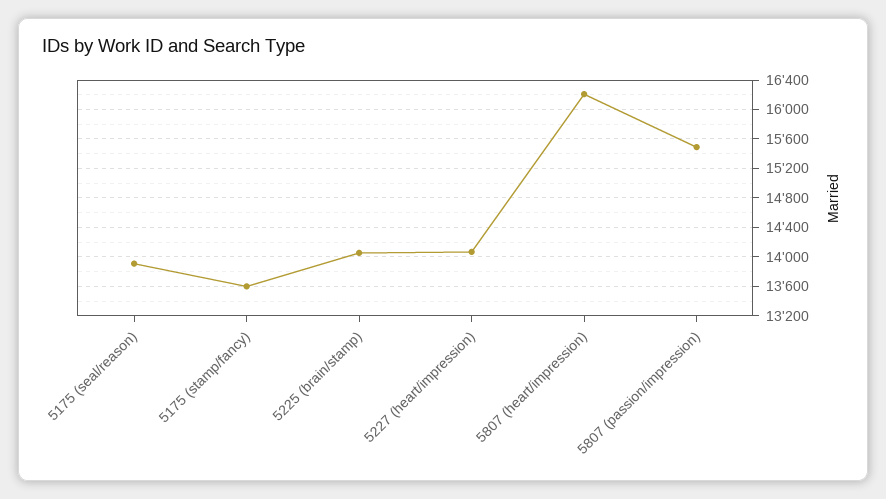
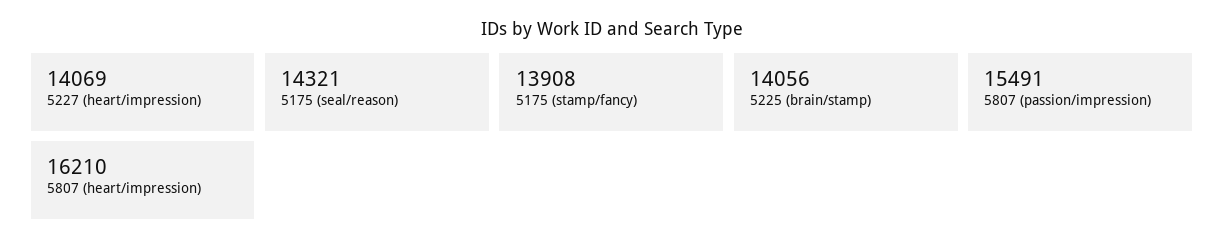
  {
-   "5175 (seal/reason)": 13900,
+   "5175 (seal/reason)": 14321,
-   "5175 (stamp/fancy)": 13600,
+   "5175 (stamp/fancy)": 13908,
    "5225 (brain/stamp)": 14056,
    "5227 (heart/impression)": 14069,
    "5807 (heart/impression)": 16210,
    "5807 (passion/impression)": 15491
  }

